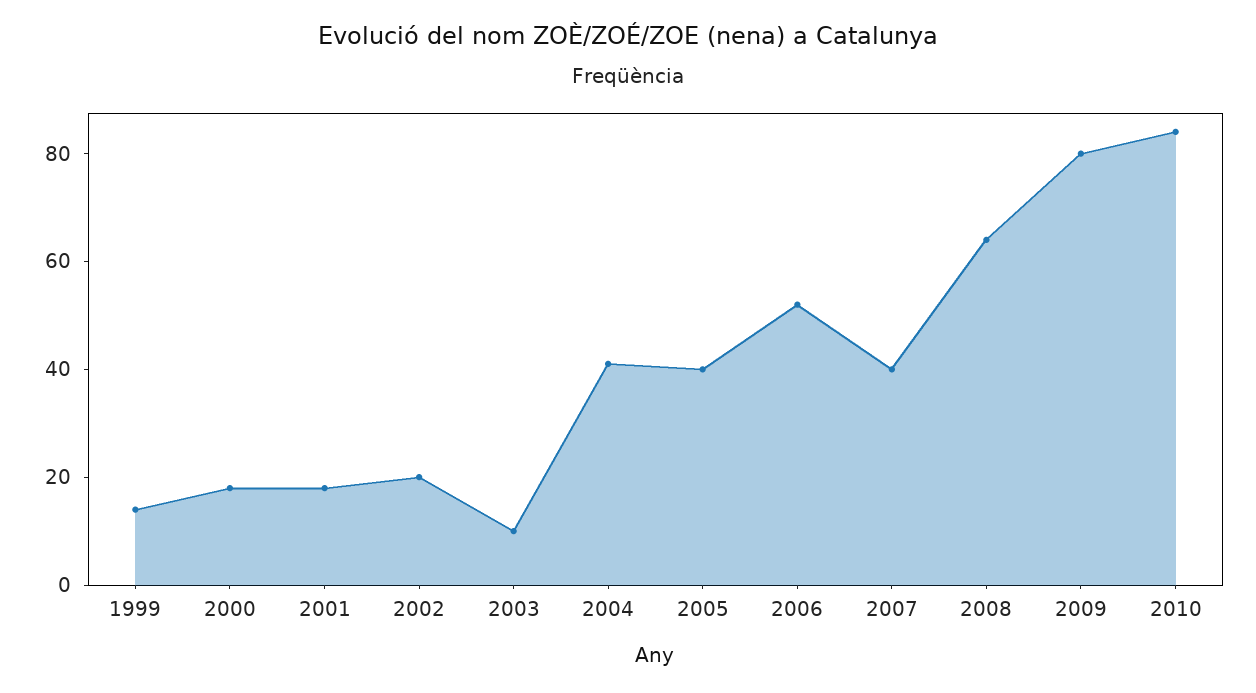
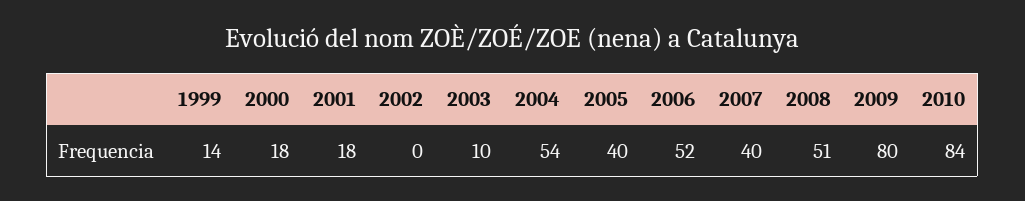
  {
    "1999": 14,
    "2000": 18,
    "2001": 18,
-   "2002": 20,
+   "2002": 0,
    "2003": 10,
-   "2004": 40,
+   "2004": 54,
    "2005": 40,
    "2006": 52,
    "2007": 40,
-   "2008": 65,
+   "2008": 51,
    "2009": 80,
    "2010": 84
  }

